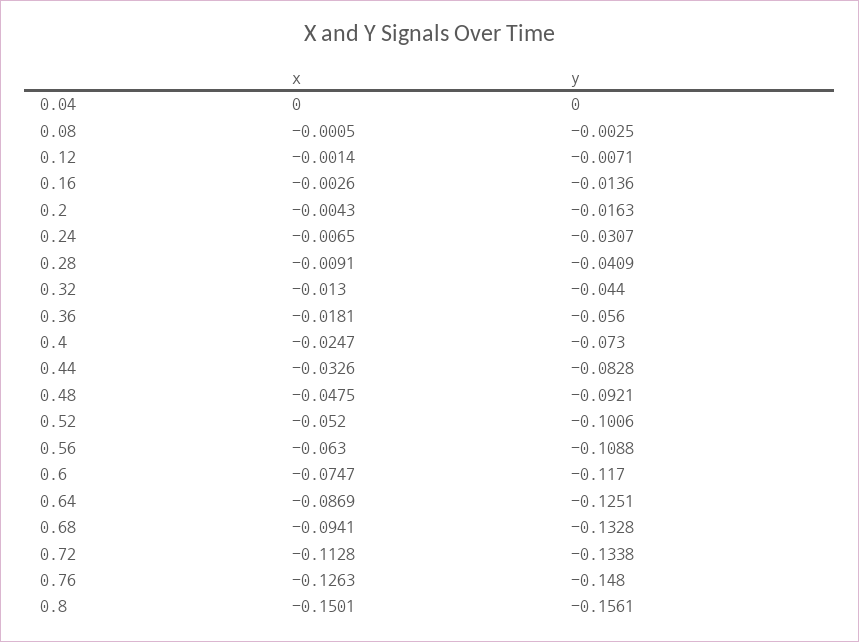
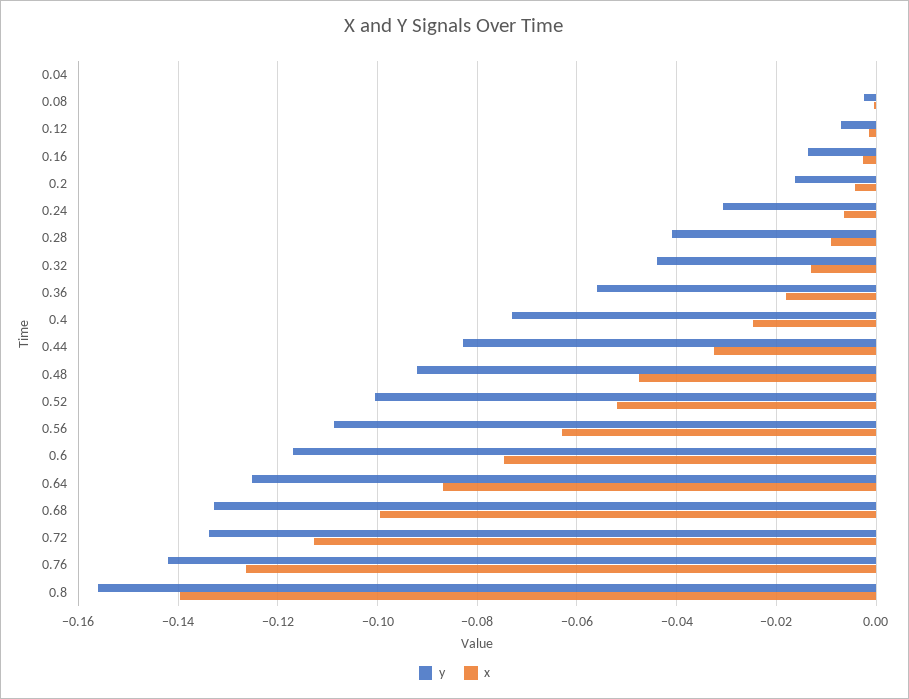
  {
    "x": {
      "0.04": 0,
      "0.08": -0.0005,
      "0.12": -0.0014,
      "0.16": -0.0026,
      "0.2": -0.0043,
      "0.24": -0.0065,
      "0.28": -0.0091,
      "0.32": -0.013,
      "0.36": -0.0181,
      "0.4": -0.0247,
      "0.44": -0.0326,
      "0.48": -0.0475,
      "0.52": -0.052,
      "0.56": -0.063,
      "0.6": -0.0747,
      "0.64": -0.0869,
-     "0.68": -0.0941,
+     "0.68": -0.1,
      "0.72": -0.1128,
      "0.76": -0.1263,
-     "0.8": -0.1501
+     "0.8": -0.14
    },
    "y": {
      "0.04": 0,
      "0.08": -0.0025,
      "0.12": -0.0071,
      "0.16": -0.0136,
      "0.2": -0.0163,
      "0.24": -0.0307,
      "0.28": -0.0409,
      "0.32": -0.044,
      "0.36": -0.056,
      "0.4": -0.073,
      "0.44": -0.0828,
      "0.48": -0.0921,
      "0.52": -0.1006,
      "0.56": -0.1088,
      "0.6": -0.117,
      "0.64": -0.1251,
      "0.68": -0.1328,
      "0.72": -0.1338,
-     "0.76": -0.148,
+     "0.76": -0.142,
      "0.8": -0.1561
    }
  }

